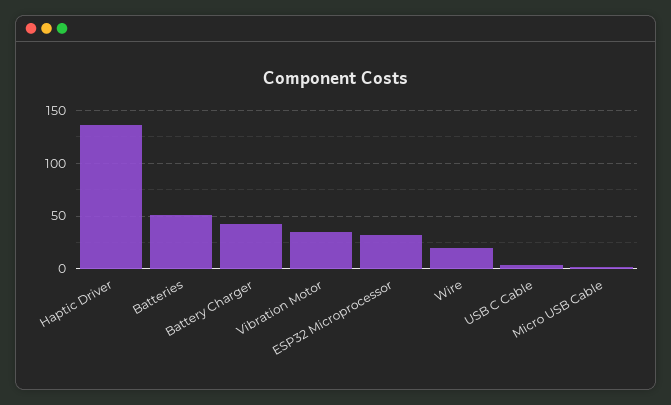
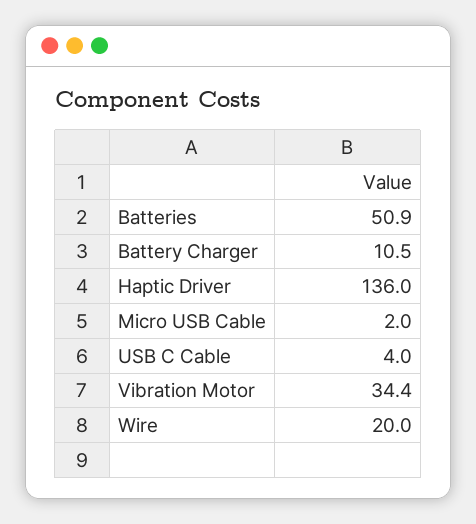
  {
    "Haptic Driver": 136,
    "Batteries": 50.9,
-   "Battery Charger": 40,
+   "Battery Charger": 10.5,
    "Vibration Motor": 34.4,
-   "ESP32 Microprocessor": 30,
    "Wire": 20,
    "USB C Cable": 4,
    "Micro USB Cable": 2
  }

